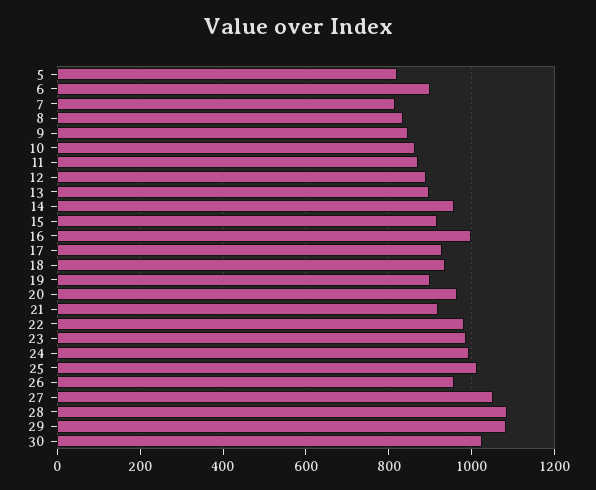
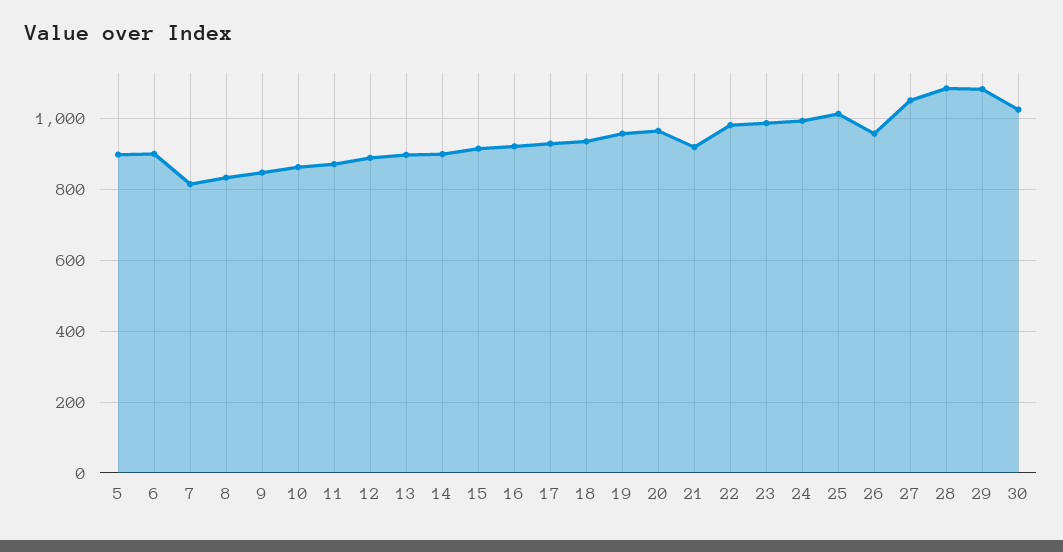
  {
-   "5": 820,
+   "5": 900,
    "6": 900,
    "7": 820,
    "8": 840,
    "9": 840,
    "10": 860,
    "11": 880,
    "12": 880,
    "13": 900,
-   "14": 960,
+   "14": 900,
    "15": 920,
-   "16": 1000,
+   "16": 920,
    "17": 920,
    "18": 940,
-   "19": 900,
+   "19": 960,
    "20": 960,
    "21": 920,
    "22": 980,
    "23": 980,
    "24": 1000,
    "25": 1020,
    "26": 960,
    "27": 1060,
    "28": 1080,
    "29": 1080,
    "30": 1020
  }

